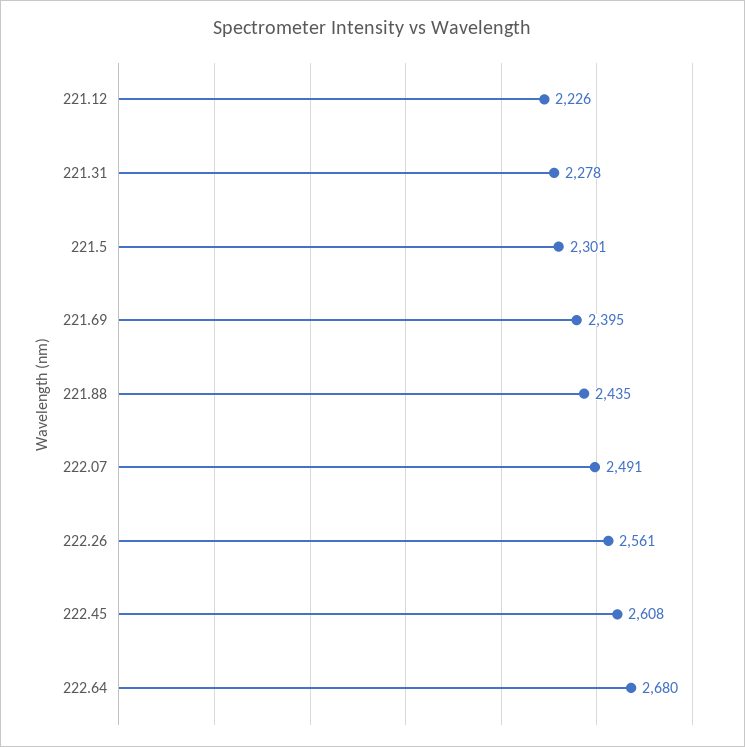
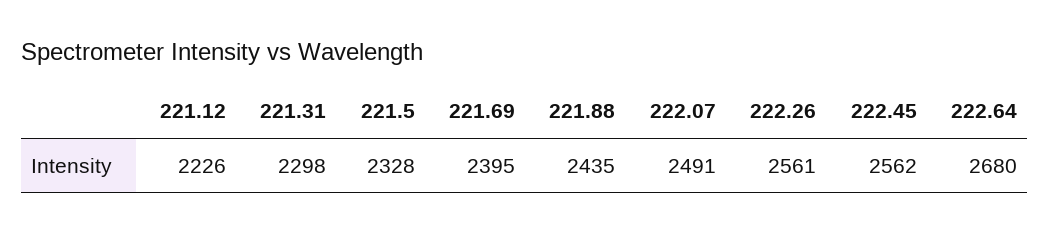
  {
    "221.12": 2226,
-   "221.31": 2278,
+   "221.31": 2298,
-   "221.5": 2301,
+   "221.5": 2328,
    "221.69": 2395,
    "221.88": 2435,
    "222.07": 2491,
    "222.26": 2561,
-   "222.45": 2608,
+   "222.45": 2562,
    "222.64": 2680
  }

